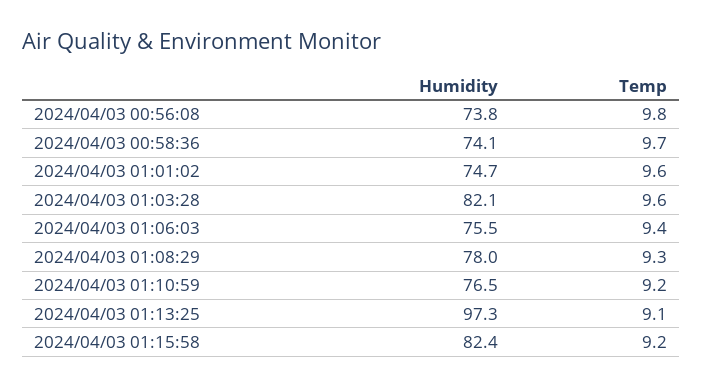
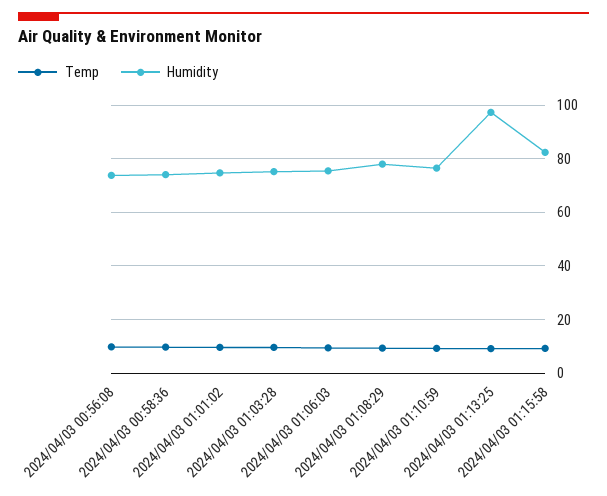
  {
    "Humidity": {
      "2024/04/03 00:56:08": 73.8,
      "2024/04/03 00:58:36": 74.1,
      "2024/04/03 01:01:02": 74.7,
-     "2024/04/03 01:03:28": 82.1,
+     "2024/04/03 01:03:28": 75,
      "2024/04/03 01:06:03": 75.5,
      "2024/04/03 01:08:29": 78,
      "2024/04/03 01:10:59": 76.5,
      "2024/04/03 01:13:25": 97.3,
      "2024/04/03 01:15:58": 82.4
    },
    "Temp": {
      "2024/04/03 00:56:08": 9.8,
      "2024/04/03 00:58:36": 9.7,
      "2024/04/03 01:01:02": 9.6,
      "2024/04/03 01:03:28": 9.6,
      "2024/04/03 01:06:03": 9.4,
      "2024/04/03 01:08:29": 9.3,
      "2024/04/03 01:10:59": 9.2,
      "2024/04/03 01:13:25": 9.1,
      "2024/04/03 01:15:58": 9.2
    }
  }

